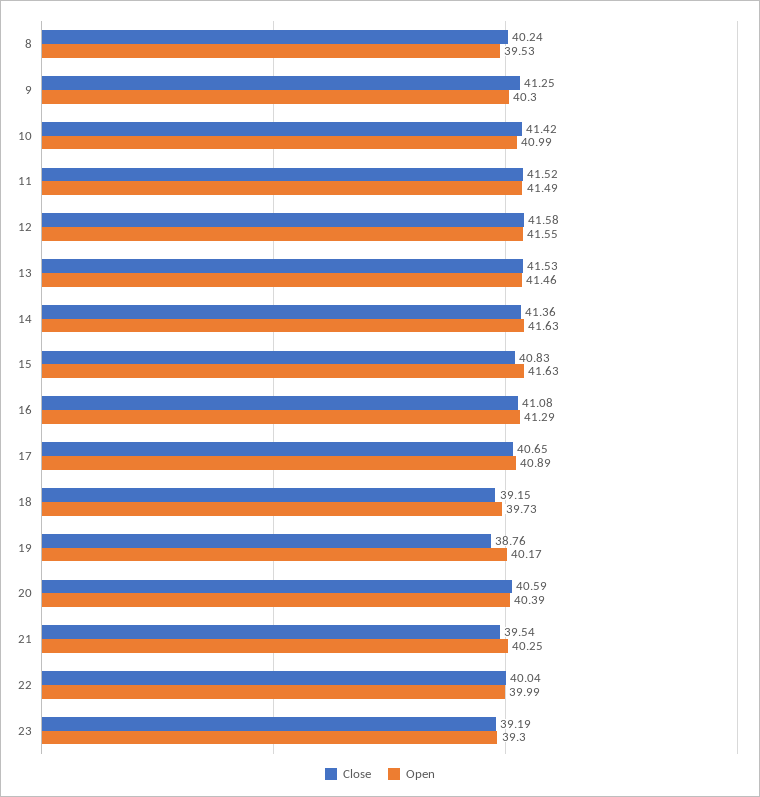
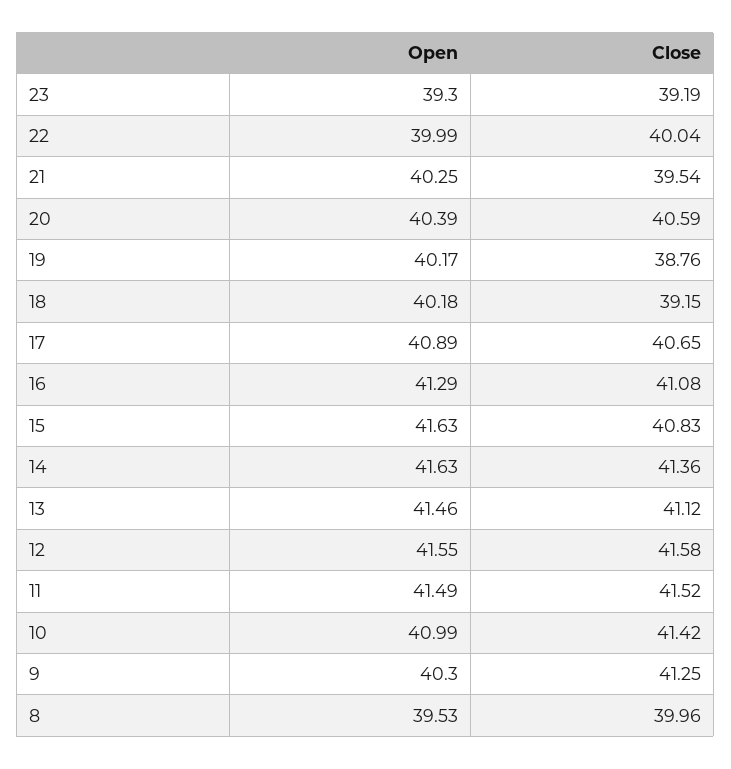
  {
    "Close": {
-     "8": 40.24,
+     "8": 39.96,
      "9": 41.25,
      "10": 41.42,
      "11": 41.52,
      "12": 41.58,
-     "13": 41.53,
+     "13": 41.12,
      "14": 41.36,
      "15": 40.83,
      "16": 41.08,
      "17": 40.65,
      "18": 39.15,
      "19": 38.76,
      "20": 40.59,
      "21": 39.54,
      "22": 40.04,
      "23": 39.19
    },
    "Open": {
      "8": 39.53,
      "9": 40.3,
      "10": 40.99,
      "11": 41.49,
      "12": 41.55,
      "13": 41.46,
      "14": 41.63,
      "15": 41.63,
      "16": 41.29,
      "17": 40.89,
-     "18": 39.73,
+     "18": 40.18,
      "19": 40.17,
      "20": 40.39,
      "21": 40.25,
      "22": 39.99,
      "23": 39.3
    }
  }

